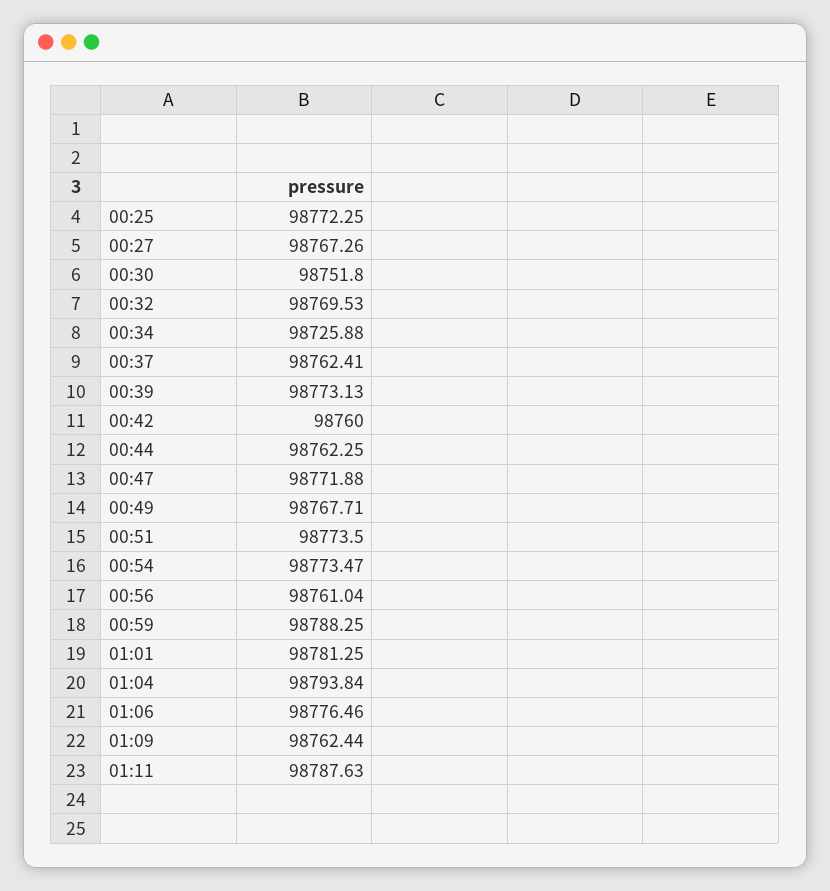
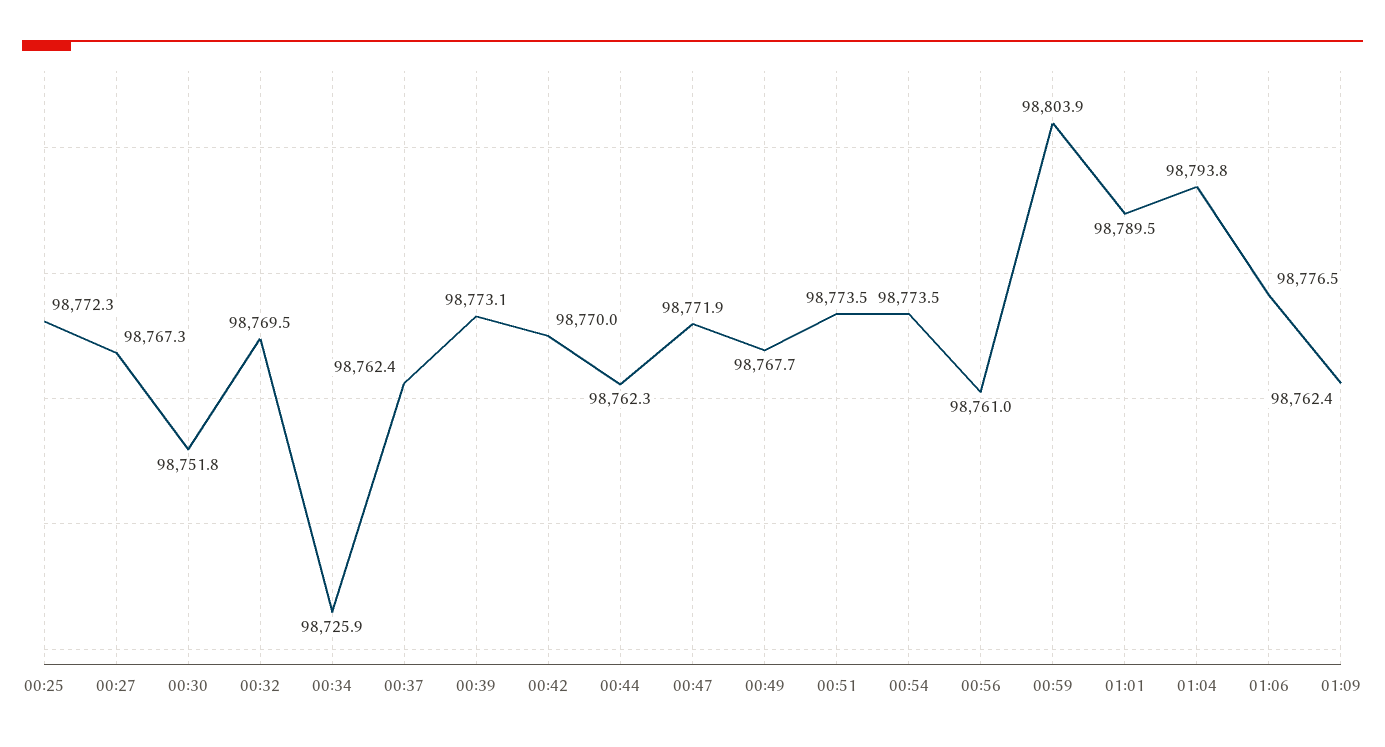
  {
    "00:25": 98772.25,
    "00:27": 98767.26,
    "00:30": 98751.8,
    "00:32": 98769.53,
    "00:34": 98725.88,
    "00:37": 98762.41,
    "00:39": 98773.13,
-   "00:42": 98760,
+   "00:42": 98770,
    "00:44": 98762.25,
    "00:47": 98771.88,
    "00:49": 98767.71,
    "00:51": 98773.5,
    "00:54": 98773.47,
    "00:56": 98761.04,
-   "00:59": 98788.25,
+   "00:59": 98803.9,
-   "01:01": 98781.25,
+   "01:01": 98789.5,
    "01:04": 98793.84,
    "01:06": 98776.46,
-   "01:09": 98762.44,
+   "01:09": 98762.44
-   "01:11": 98787.63
  }

